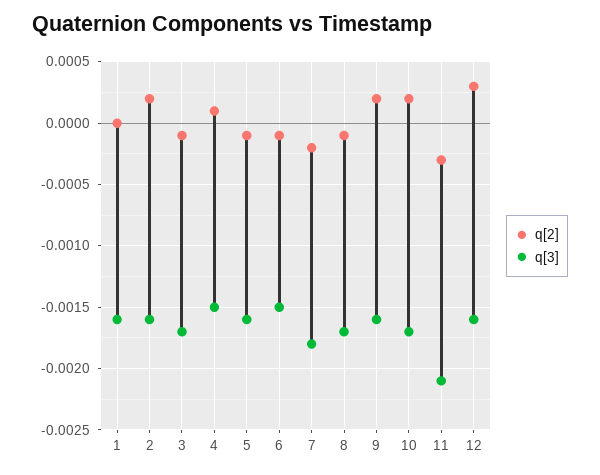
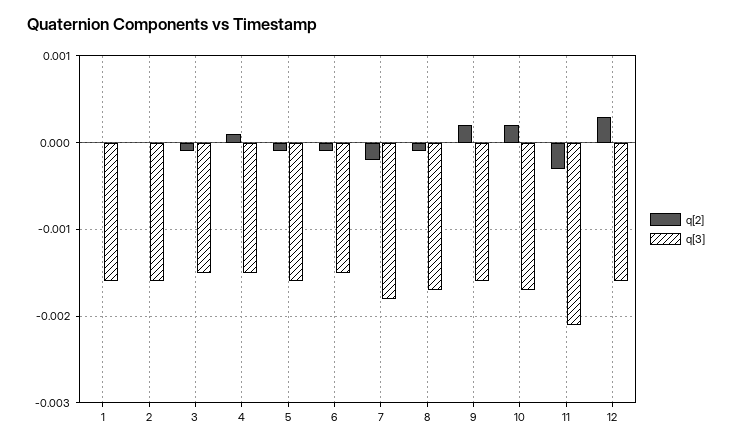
  {
    "q[2]": {
      "1": 0,
-     "2": 0.0002,
+     "2": 0,
      "3": -0.0001,
      "4": 0.0001,
      "5": -0.0001,
      "6": -0.0001,
      "7": -0.0002,
      "8": -0.0001,
      "9": 0.0002,
      "10": 0.0002,
      "11": -0.0003,
      "12": 0.0003
    },
    "q[3]": {
      "1": -0.0016,
      "2": -0.0016,
-     "3": -0.0017,
+     "3": -0.0015,
      "4": -0.0015,
      "5": -0.0016,
      "6": -0.0015,
      "7": -0.0018,
      "8": -0.0017,
      "9": -0.0016,
      "10": -0.0017,
      "11": -0.0021,
      "12": -0.0016
    }
  }

